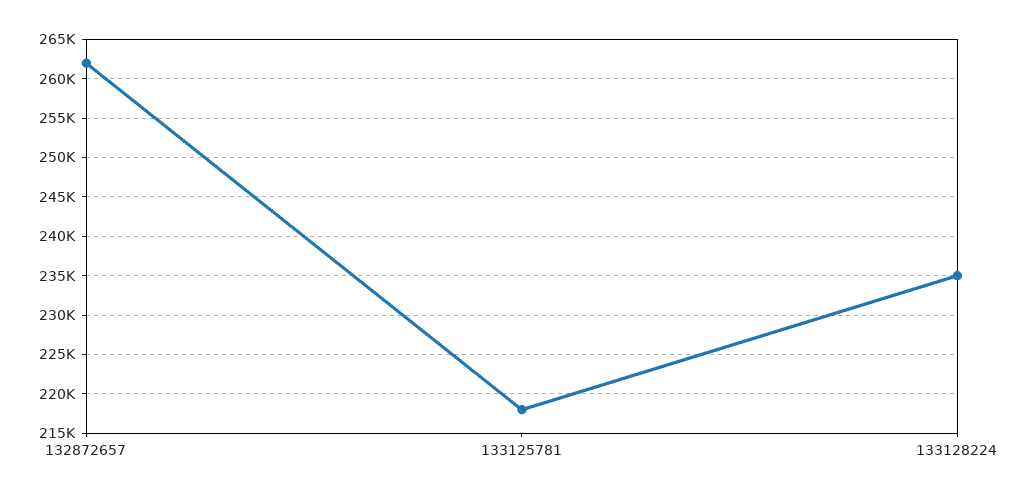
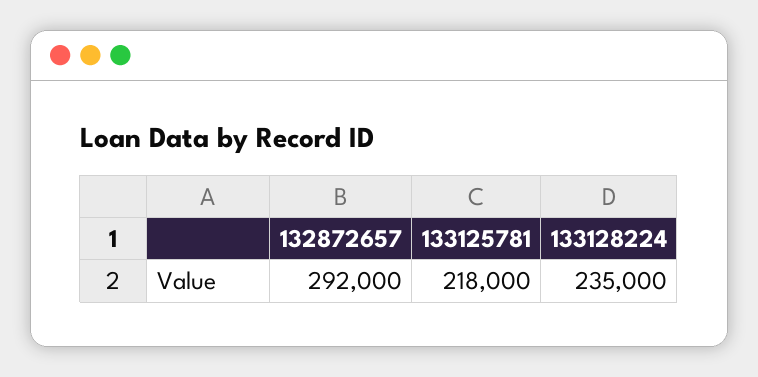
  {
-   "132872657": 262000,
+   "132872657": 292000,
    "133125781": 218000,
    "133128224": 235000
  }

